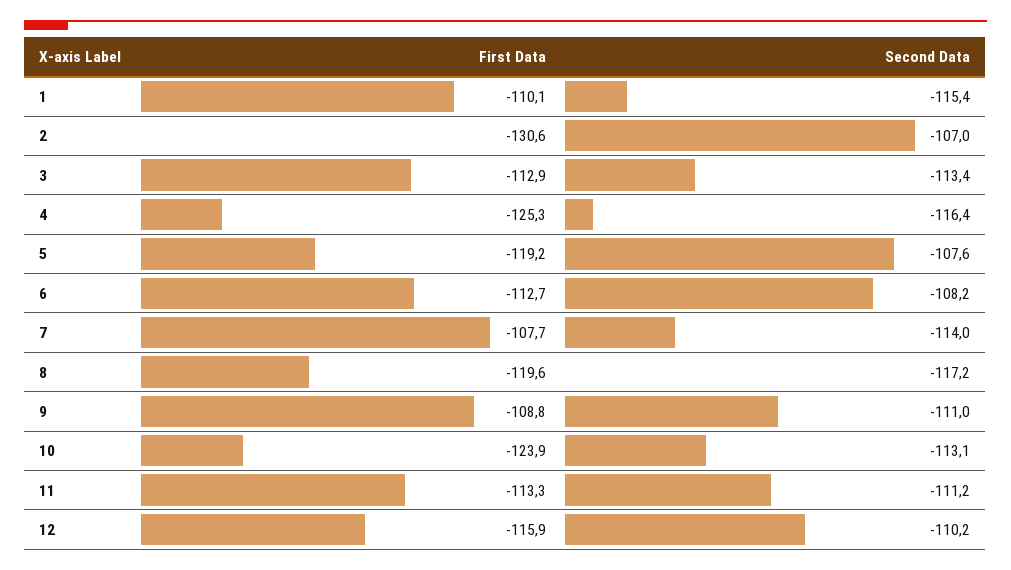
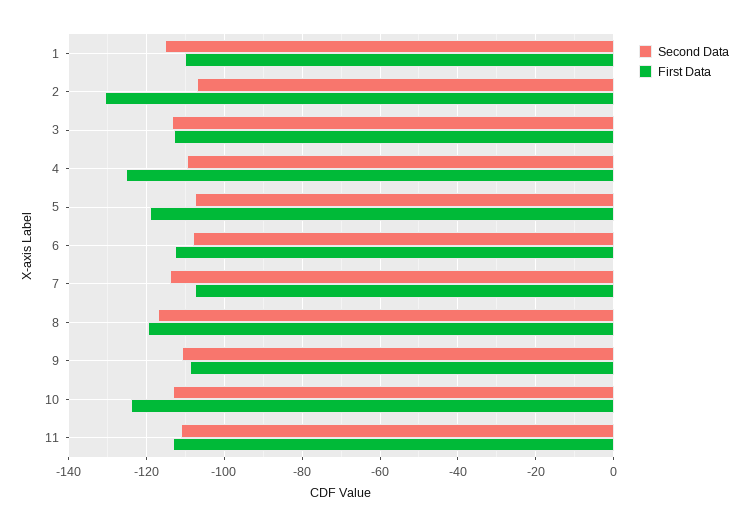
  {
    "First Data": {
      "1": -110.1,
      "2": -130.6,
      "3": -112.9,
      "4": -125.3,
      "5": -119.2,
      "6": -112.7,
      "7": -107.7,
      "8": -119.6,
      "9": -108.8,
      "10": -123.9,
-     "11": -113.3,
+     "11": -113.3
-     "12": -115.9
    },
    "Second Data": {
      "1": -115.4,
      "2": -107,
      "3": -113.4,
-     "4": -116.4,
+     "4": -110,
      "5": -107.6,
      "6": -108.2,
      "7": -114,
      "8": -117.2,
      "9": -111,
      "10": -113.1,
-     "11": -111.2,
+     "11": -111.2
-     "12": -110.2
    }
  }

